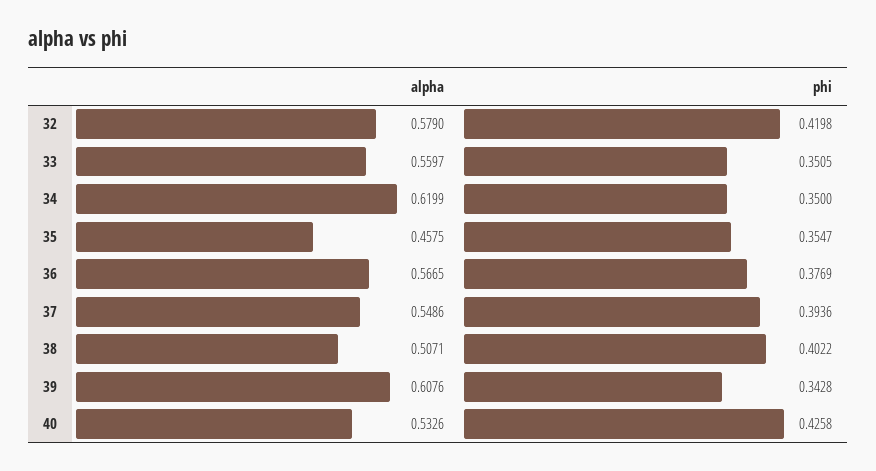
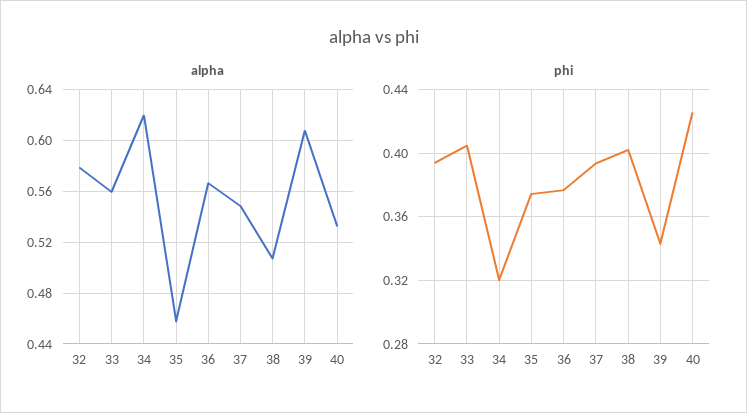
  {
    "alpha": {
      "32": 0.579,
      "33": 0.5597,
      "34": 0.6199,
      "35": 0.4575,
      "36": 0.5665,
      "37": 0.5486,
      "38": 0.5071,
      "39": 0.6076,
      "40": 0.5326
    },
    "phi": {
-     "32": 0.4198,
+     "32": 0.395,
-     "33": 0.3505,
+     "33": 0.405,
-     "34": 0.35,
+     "34": 0.32,
-     "35": 0.3547,
+     "35": 0.375,
      "36": 0.3769,
      "37": 0.3936,
      "38": 0.4022,
      "39": 0.3428,
      "40": 0.4258
    }
  }

